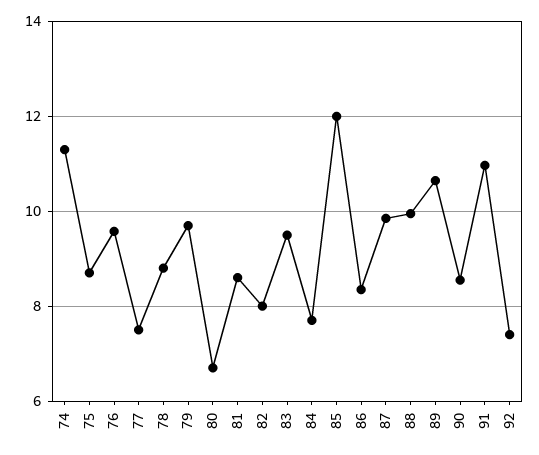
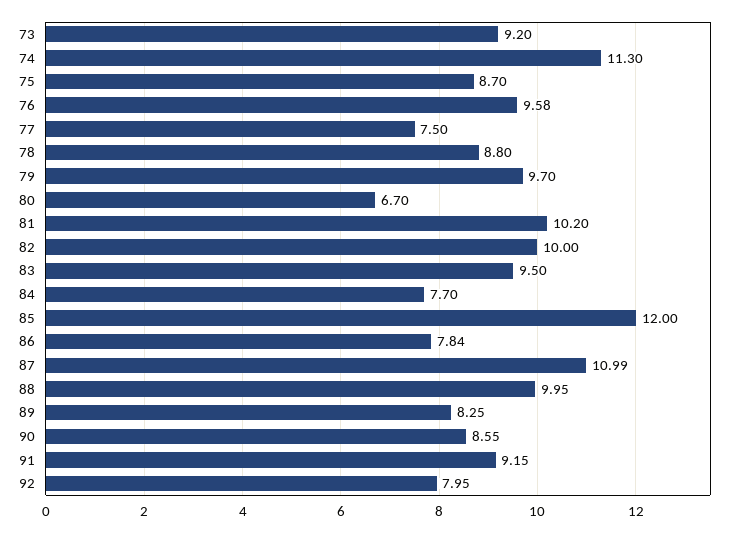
  {
    "74": 11.3,
    "75": 8.7,
    "76": 9.58,
    "77": 7.5,
    "78": 8.8,
    "79": 9.7,
    "80": 6.7,
-   "81": 8.6,
+   "81": 10.2,
-   "82": 8,
+   "82": 10,
    "83": 9.5,
    "84": 7.7,
    "85": 12,
-   "86": 8.4,
+   "86": 7.84,
-   "87": 9.8,
+   "87": 10.99,
    "88": 9.95,
-   "89": 10.6,
+   "89": 8.25,
    "90": 8.55,
-   "91": 11,
+   "91": 9.15,
-   "92": 7.4
+   "92": 7.95,
+   "73": 9.2
  }

